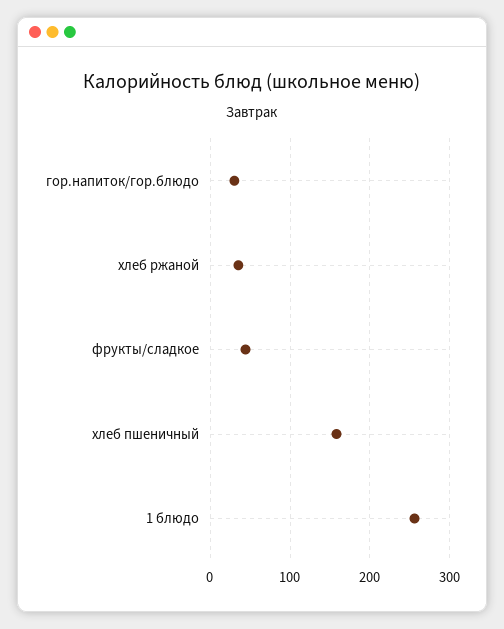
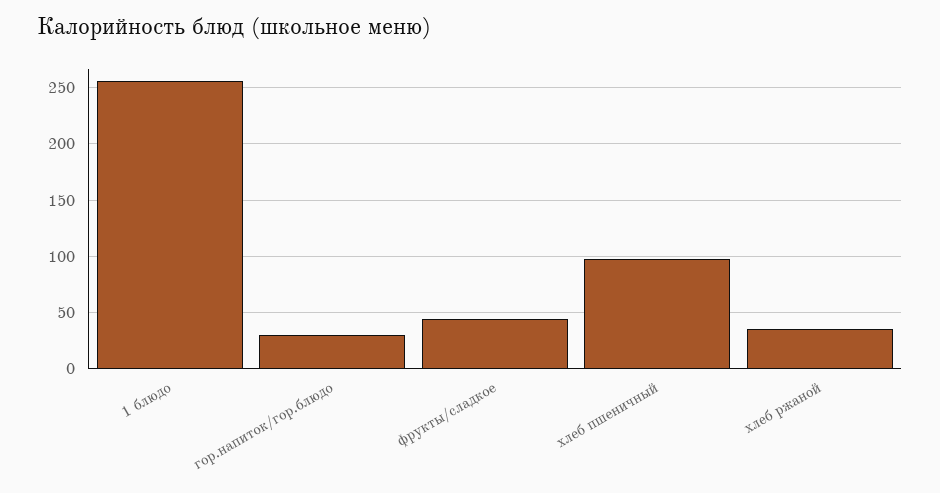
  {
    "гор.напиток/гор.блюдо": 30,
    "хлеб ржаной": 40,
    "фрукты/сладкое": 40,
-   "хлеб пшеничный": 160,
+   "хлеб пшеничный": 100,
    "1 блюдо": 260
  }

